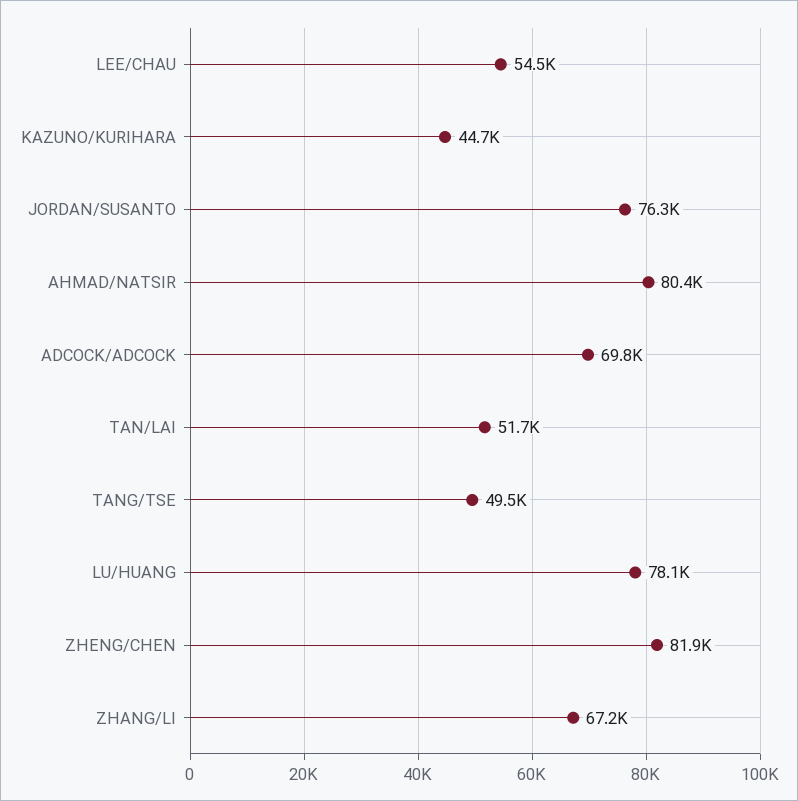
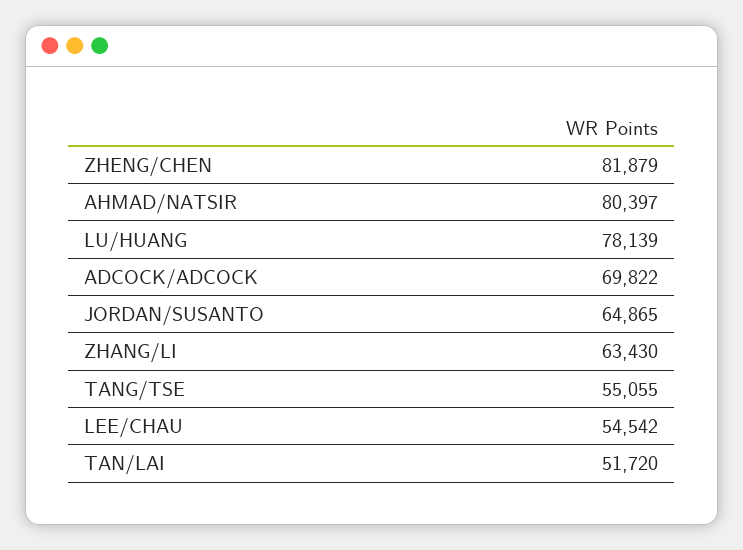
  {
    "LEE/CHAU": 54542,
-   "KAZUNO/KURIHARA": 44700,
-   "JORDAN/SUSANTO": 76300,
+   "JORDAN/SUSANTO": 64865,
    "AHMAD/NATSIR": 80397,
    "ADCOCK/ADCOCK": 69822,
    "TAN/LAI": 51720,
-   "TANG/TSE": 49500,
+   "TANG/TSE": 55055,
    "LU/HUANG": 78139,
    "ZHENG/CHEN": 81879,
-   "ZHANG/LI": 67200
+   "ZHANG/LI": 63430
  }

